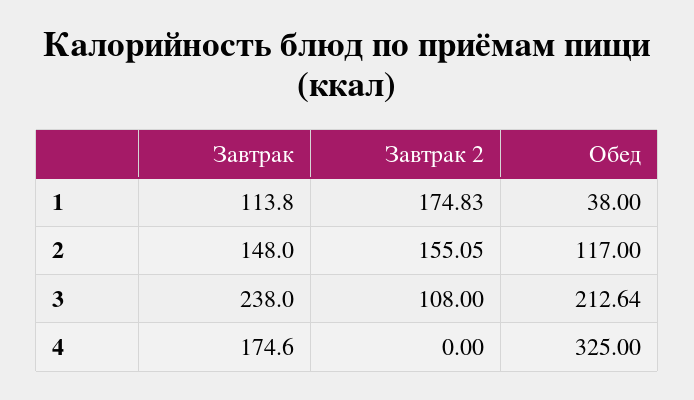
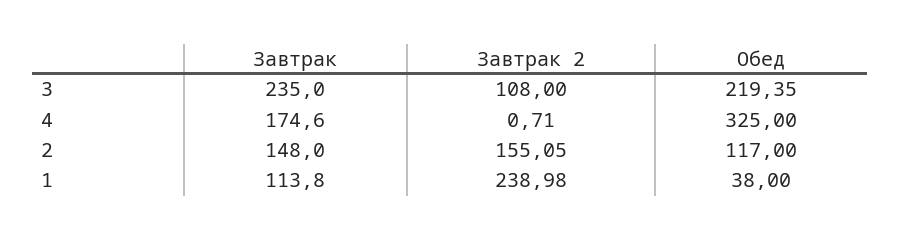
  {
    "Завтрак": {
      "1": 113.8,
      "2": 148,
-     "3": 238,
+     "3": 235,
      "4": 174.6
    },
    "Завтрак 2": {
-     "1": 174.83,
+     "1": 238.98,
      "2": 155.05,
      "3": 108,
-     "4": 0
+     "4": 0.71
    },
    "Обед": {
      "1": 38,
      "2": 117,
-     "3": 212.64,
+     "3": 219.35,
      "4": 325
    }
  }

